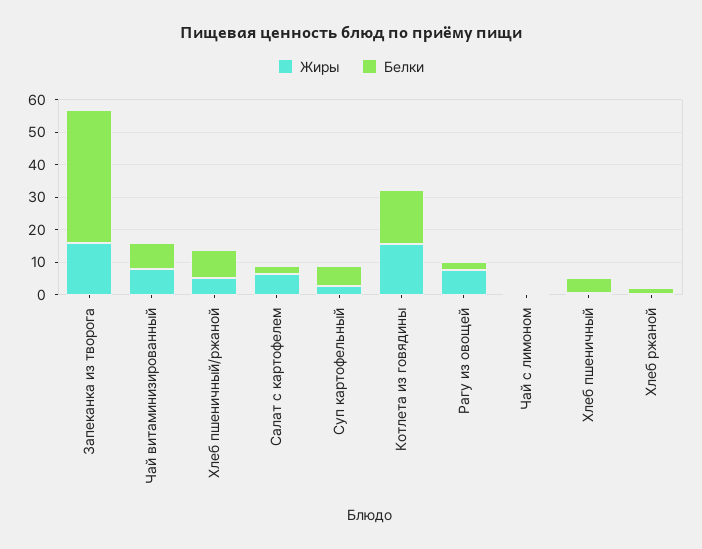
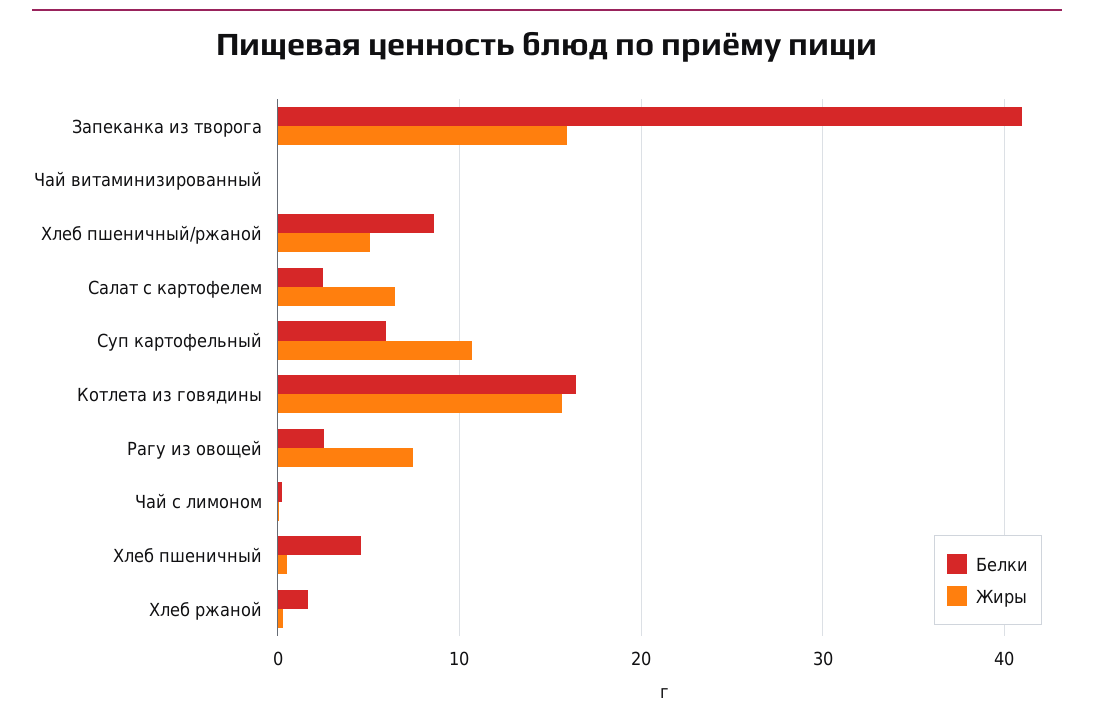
  {
    "Жиры": {
      "Запеканка из творога": 16,
-     "Чай витаминизированный": 7.5,
+     "Чай витаминизированный": 0,
      "Хлеб пшеничный/ржаной": 5,
      "Салат с картофелем": 6,
-     "Суп картофельный": 2.5,
+     "Суп картофельный": 11,
      "Котлета из говядины": 16,
      "Рагу из овощей": 7,
      "Чай с лимоном": 0,
      "Хлеб пшеничный": 0,
      "Хлеб ржаной": 0
    },
    "Белки": {
      "Запеканка из творога": 41,
-     "Чай витаминизированный": 7.5,
+     "Чай витаминизированный": 0,
      "Хлеб пшеничный/ржаной": 9,
      "Салат с картофелем": 3,
      "Суп картофельный": 6,
      "Котлета из говядины": 16,
      "Рагу из овощей": 3,
      "Чай с лимоном": 0,
      "Хлеб пшеничный": 5,
      "Хлеб ржаной": 2
    }
  }

